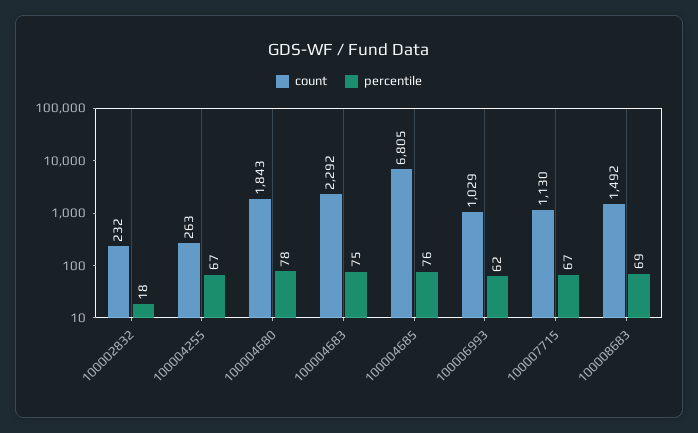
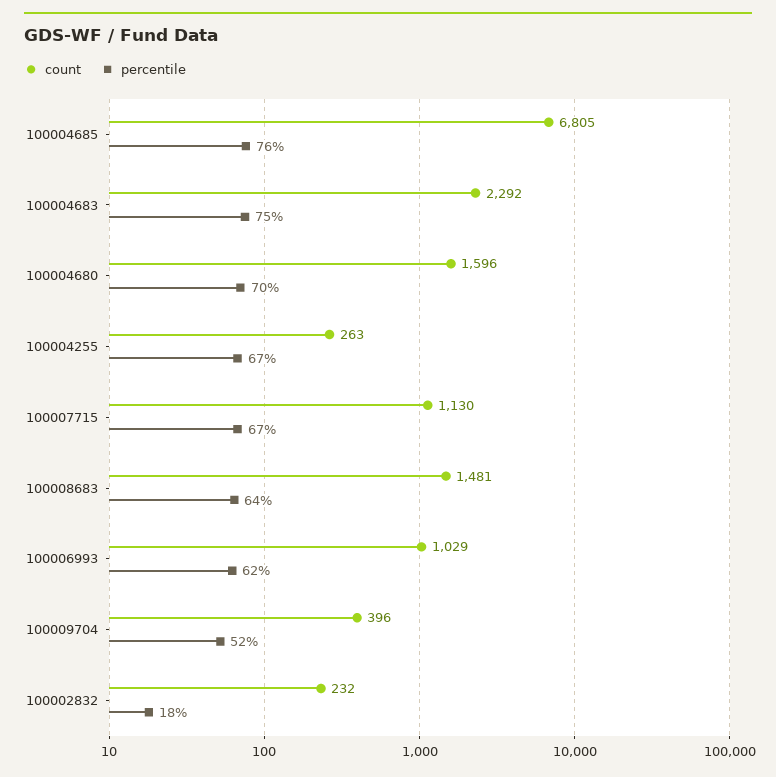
  {
    "count": {
      "100002832": 232,
      "100004255": 263,
-     "100004680": 1843,
+     "100004680": 1596,
      "100004683": 2292,
      "100004685": 6805,
      "100006993": 1029,
      "100007715": 1130,
-     "100008683": 1492
+     "100008683": 1481,
+     "100009704": 396
    },
    "percentile": {
      "100002832": 18,
      "100004255": 67,
-     "100004680": 78,
+     "100004680": 70,
      "100004683": 75,
      "100004685": 76,
      "100006993": 62,
      "100007715": 67,
-     "100008683": 69
+     "100008683": 64,
+     "100009704": 52
    }
  }

